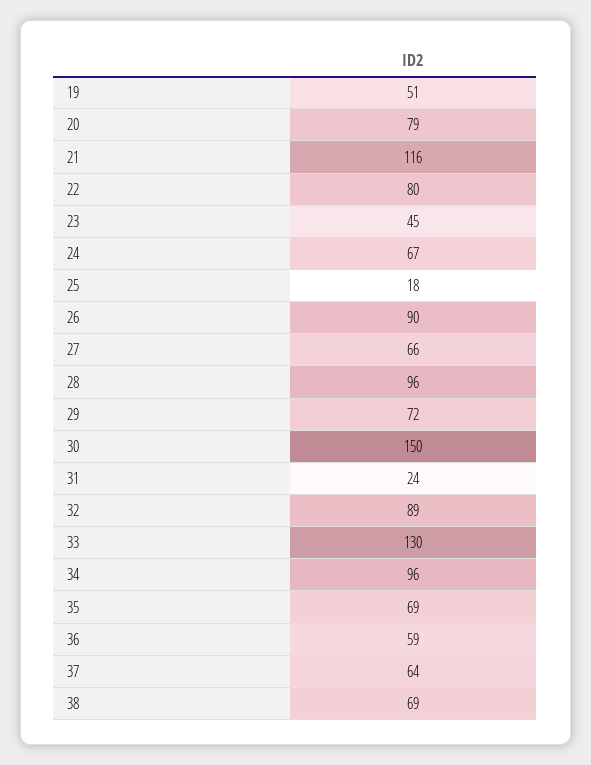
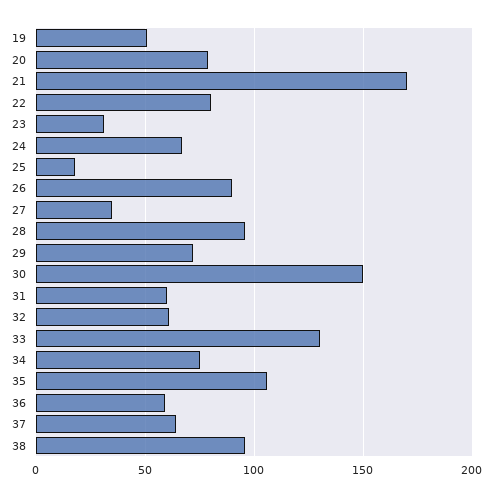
  {
    "19": 51,
    "20": 79,
-   "21": 116,
+   "21": 170,
    "22": 80,
-   "23": 45,
+   "23": 30,
    "24": 67,
    "25": 18,
    "26": 90,
-   "27": 66,
+   "27": 35,
    "28": 96,
    "29": 72,
    "30": 150,
-   "31": 24,
+   "31": 60,
-   "32": 89,
+   "32": 60,
    "33": 130,
-   "34": 96,
+   "34": 75,
-   "35": 69,
+   "35": 105,
    "36": 59,
    "37": 64,
-   "38": 69
+   "38": 95
  }

